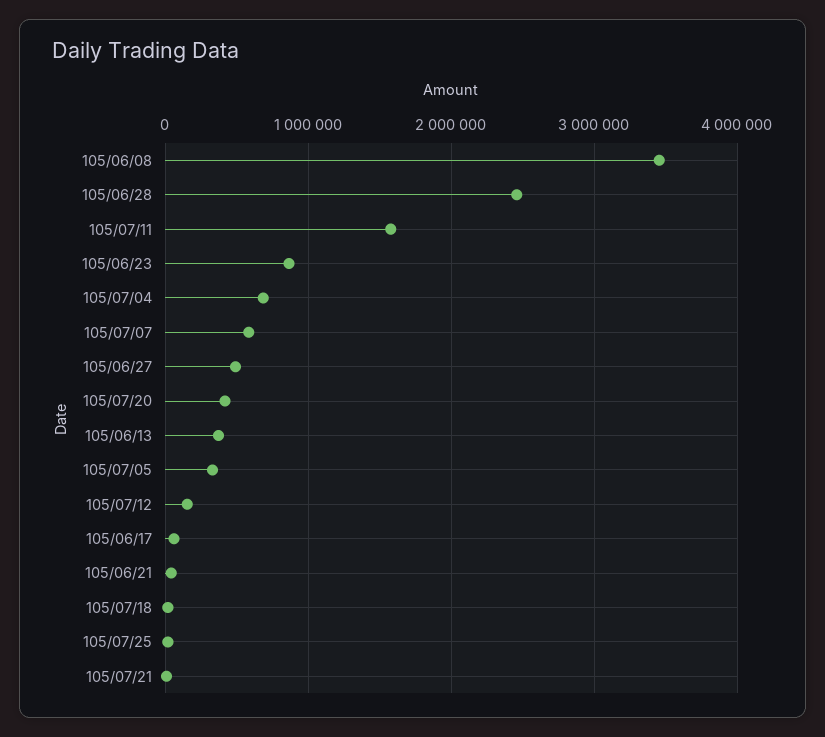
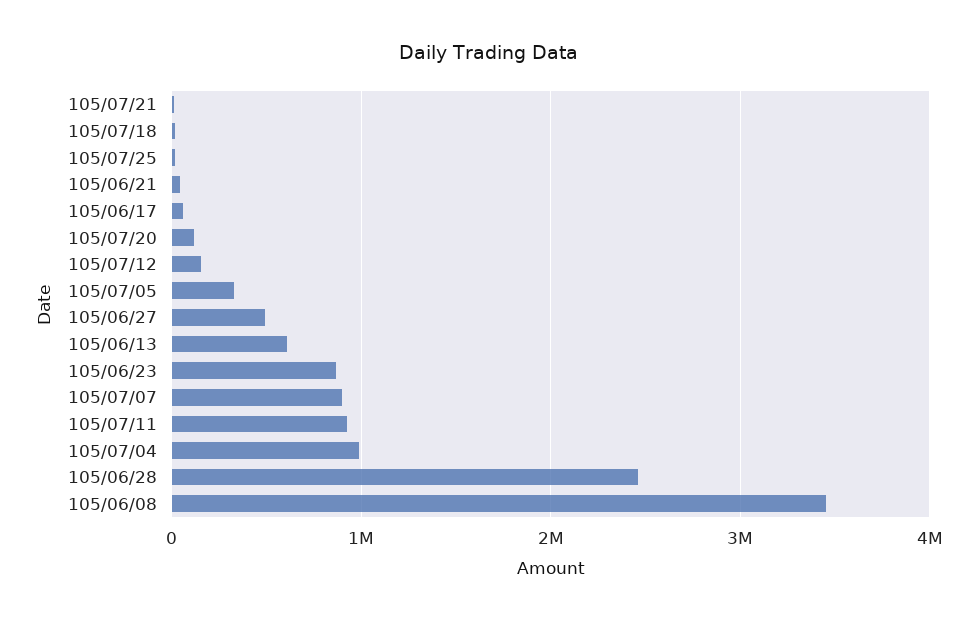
  {
    "105/06/08": 3500000,
    "105/06/28": 2500000,
-   "105/07/11": 1600000,
+   "105/07/11": 900000,
    "105/06/23": 900000,
-   "105/07/04": 700000,
+   "105/07/04": 1000000,
-   "105/07/07": 600000,
+   "105/07/07": 900000,
    "105/06/27": 500000,
-   "105/07/20": 400000,
+   "105/07/20": 100000,
-   "105/06/13": 400000,
+   "105/06/13": 600000,
    "105/07/05": 300000,
    "105/07/12": 200000,
    "105/06/17": 100000,
    "105/06/21": 0,
    "105/07/18": 0,
    "105/07/25": 0,
    "105/07/21": 0
  }

